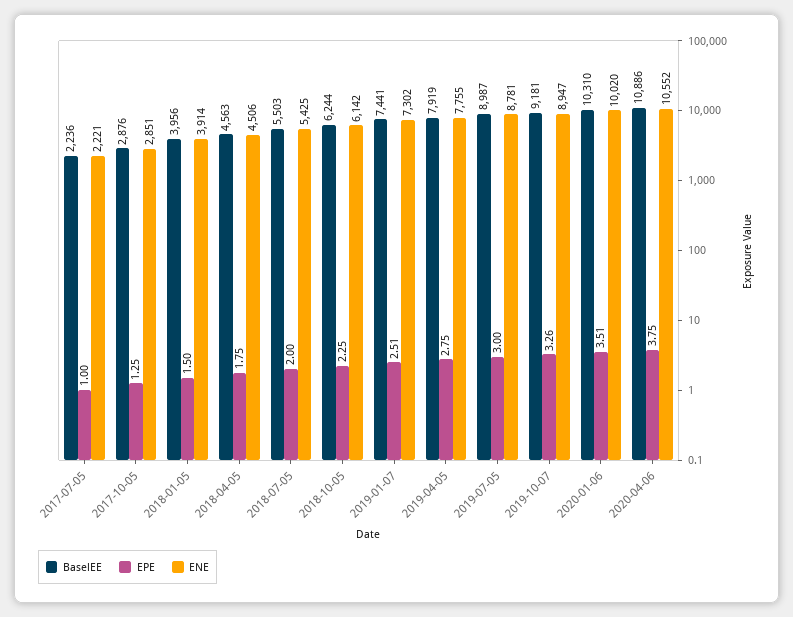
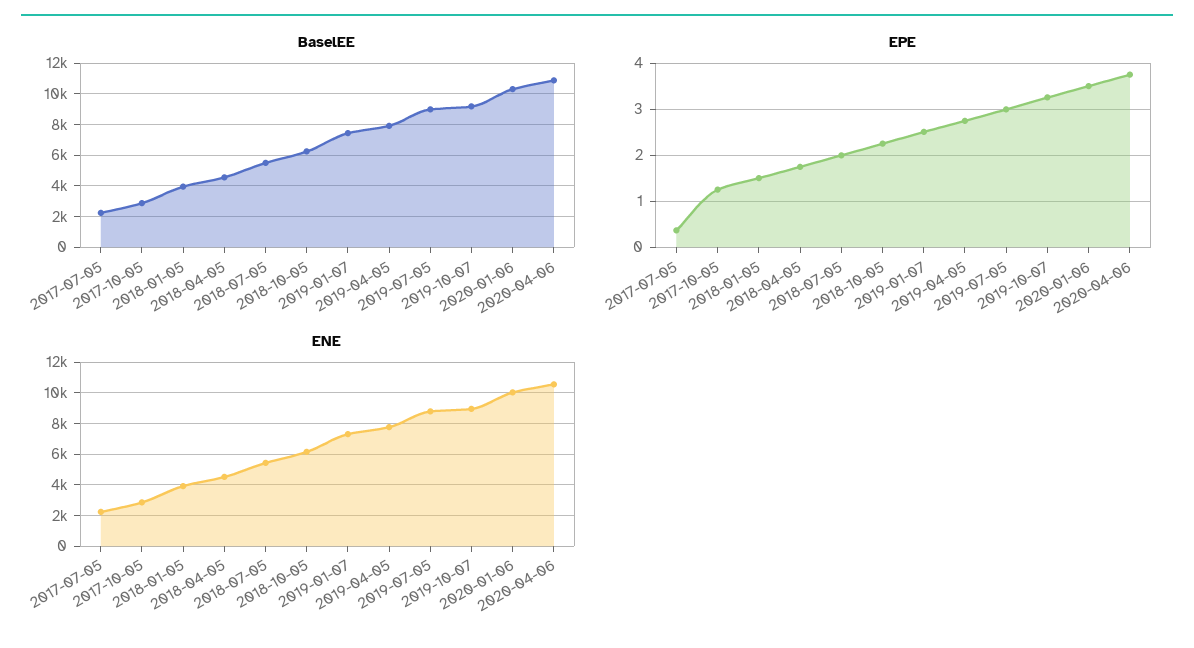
  {
    "BaselEE": {
      "2017-07-05": 2236,
      "2017-10-05": 2876,
      "2018-01-05": 3956,
      "2018-04-05": 4563,
      "2018-07-05": 5503,
      "2018-10-05": 6244,
      "2019-01-07": 7441,
      "2019-04-05": 7919,
      "2019-07-05": 8987,
      "2019-10-07": 9181,
      "2020-01-06": 10310,
      "2020-04-06": 10886
    },
    "EPE": {
-     "2017-07-05": 1,
+     "2017-07-05": 0.4,
      "2017-10-05": 1.25,
      "2018-01-05": 1.5,
      "2018-04-05": 1.75,
      "2018-07-05": 2,
      "2018-10-05": 2.25,
      "2019-01-07": 2.51,
      "2019-04-05": 2.75,
      "2019-07-05": 3,
      "2019-10-07": 3.26,
      "2020-01-06": 3.51,
      "2020-04-06": 3.75
    },
    "ENE": {
      "2017-07-05": 2221,
      "2017-10-05": 2851,
      "2018-01-05": 3914,
      "2018-04-05": 4506,
      "2018-07-05": 5425,
      "2018-10-05": 6142,
      "2019-01-07": 7302,
      "2019-04-05": 7755,
      "2019-07-05": 8781,
      "2019-10-07": 8947,
      "2020-01-06": 10020,
      "2020-04-06": 10552
    }
  }

